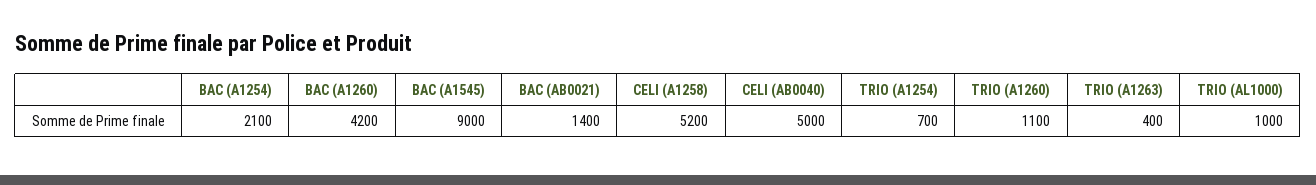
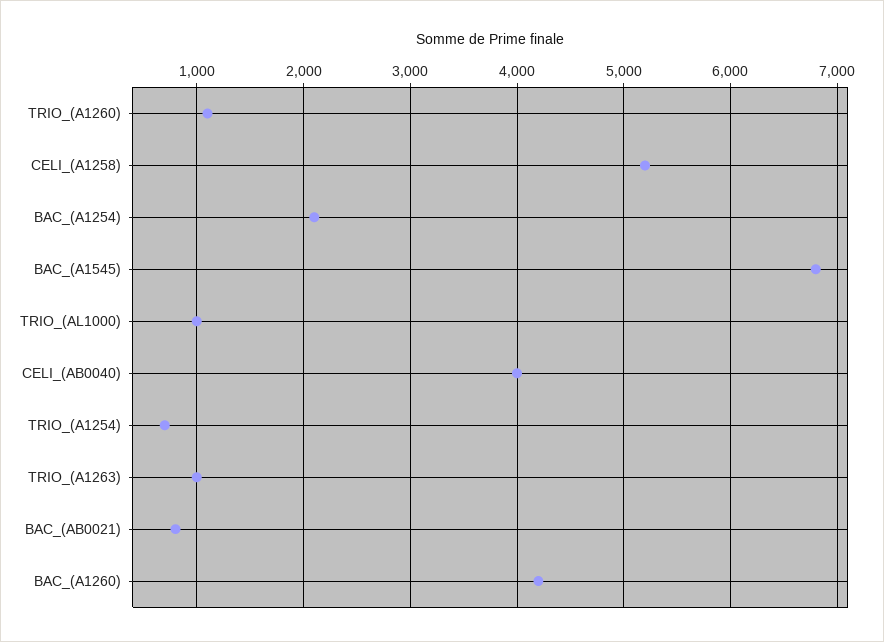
  {
    "BAC (A1254)": 2100,
    "BAC (A1260)": 4200,
-   "BAC (A1545)": 9000,
+   "BAC (A1545)": 6800,
-   "BAC (AB0021)": 1400,
+   "BAC (AB0021)": 800,
    "CELI (A1258)": 5200,
-   "CELI (AB0040)": 5000,
+   "CELI (AB0040)": 4000,
    "TRIO (A1254)": 700,
    "TRIO (A1260)": 1100,
-   "TRIO (A1263)": 400,
+   "TRIO (A1263)": 1000,
    "TRIO (AL1000)": 1000
  }

